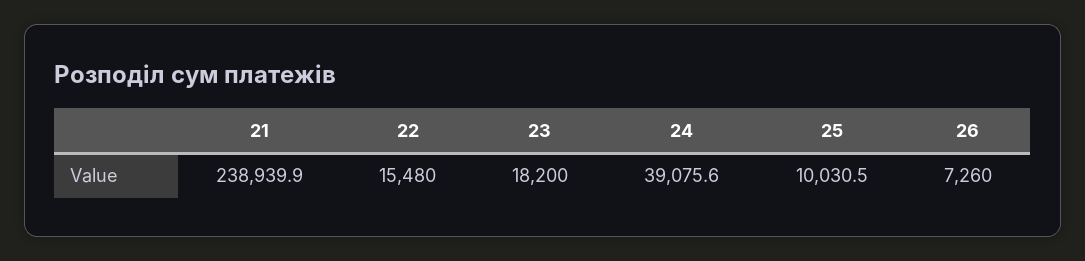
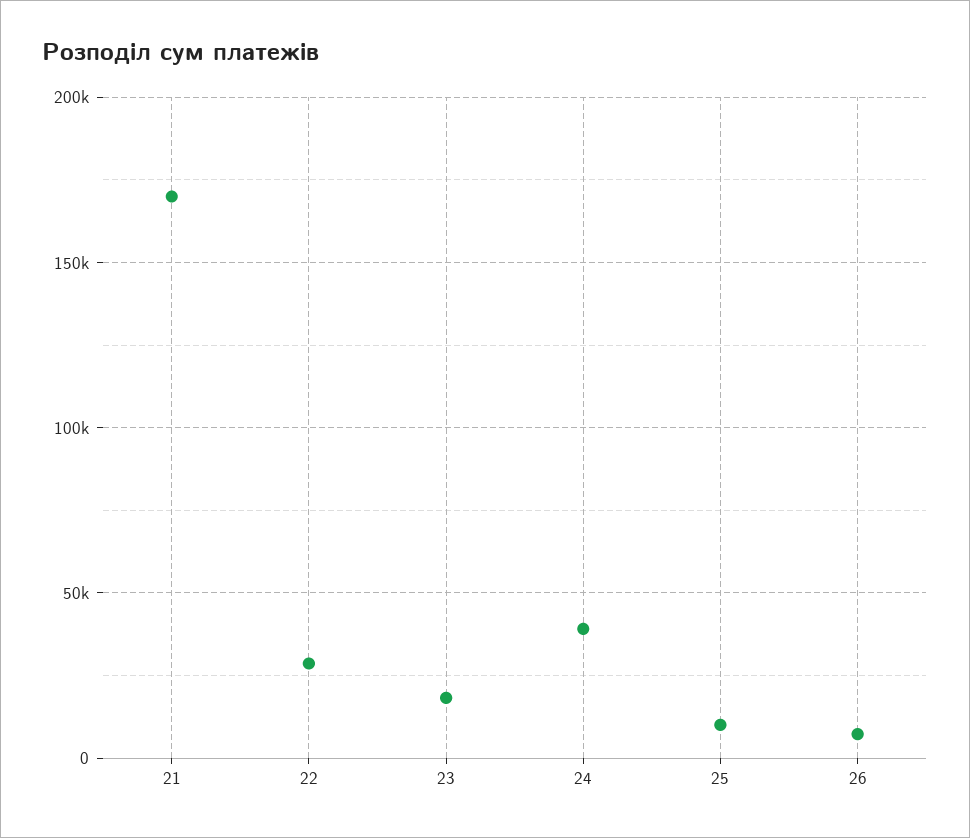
  {
-   "21": 238939.9,
+   "21": 170000,
-   "22": 15480,
+   "22": 30000,
    "23": 18200,
    "24": 39075.6,
    "25": 10030.5,
    "26": 7260
  }

